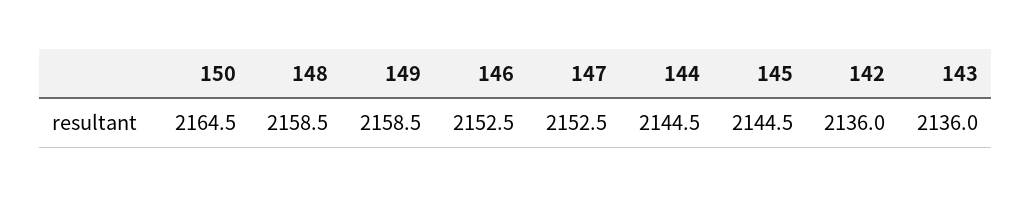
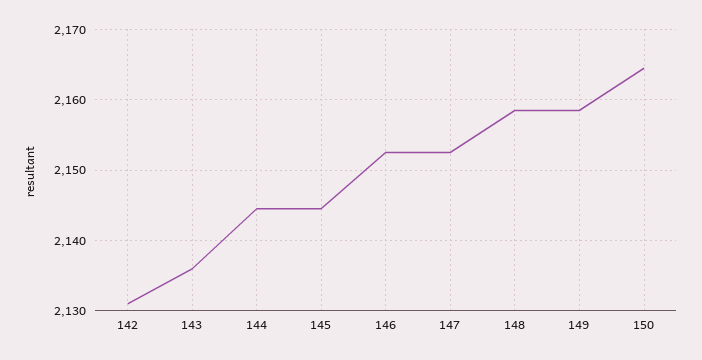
  {
    "150": 2164.5,
    "148": 2158.5,
    "149": 2158.5,
    "146": 2152.5,
    "147": 2152.5,
    "144": 2144.5,
    "145": 2144.5,
-   "142": 2136,
+   "142": 2131,
    "143": 2136
  }

